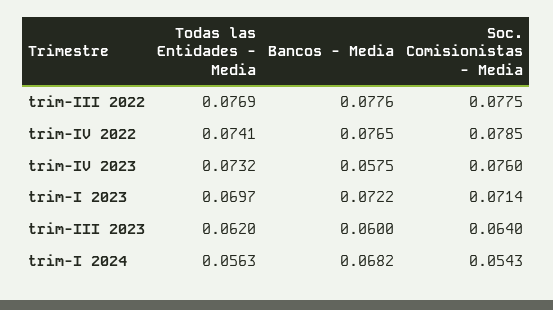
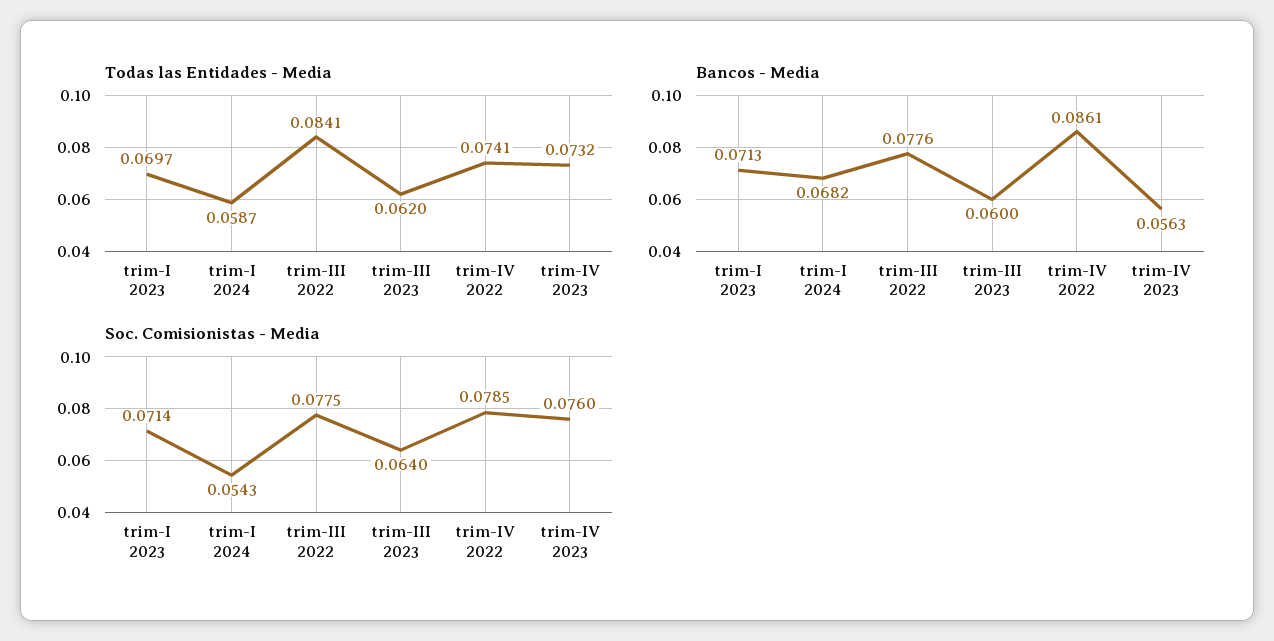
  {
    "Todas las Entidades - Media": {
-     "trim-III 2022": 0.0769,
+     "trim-III 2022": 0.0841,
      "trim-IV 2022": 0.0741,
      "trim-IV 2023": 0.0732,
      "trim-I 2023": 0.0697,
      "trim-III 2023": 0.062,
-     "trim-I 2024": 0.0563
+     "trim-I 2024": 0.0587
    },
    "Bancos - Media": {
      "trim-III 2022": 0.0776,
-     "trim-IV 2022": 0.0765,
+     "trim-IV 2022": 0.0861,
-     "trim-IV 2023": 0.0575,
+     "trim-IV 2023": 0.0563,
-     "trim-I 2023": 0.0722,
+     "trim-I 2023": 0.0713,
      "trim-III 2023": 0.06,
      "trim-I 2024": 0.0682
    },
    "Soc. Comisionistas - Media": {
      "trim-III 2022": 0.0775,
      "trim-IV 2022": 0.0785,
      "trim-IV 2023": 0.076,
      "trim-I 2023": 0.0714,
      "trim-III 2023": 0.064,
      "trim-I 2024": 0.0543
    }
  }

